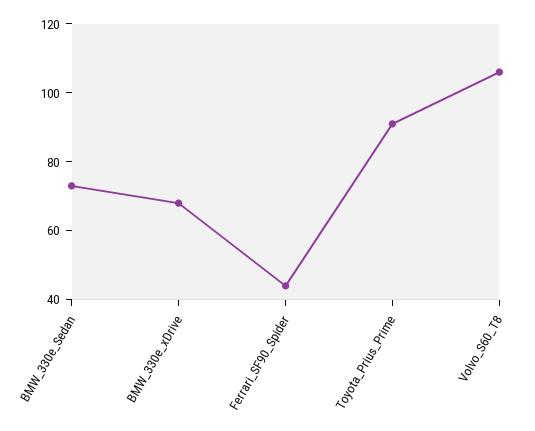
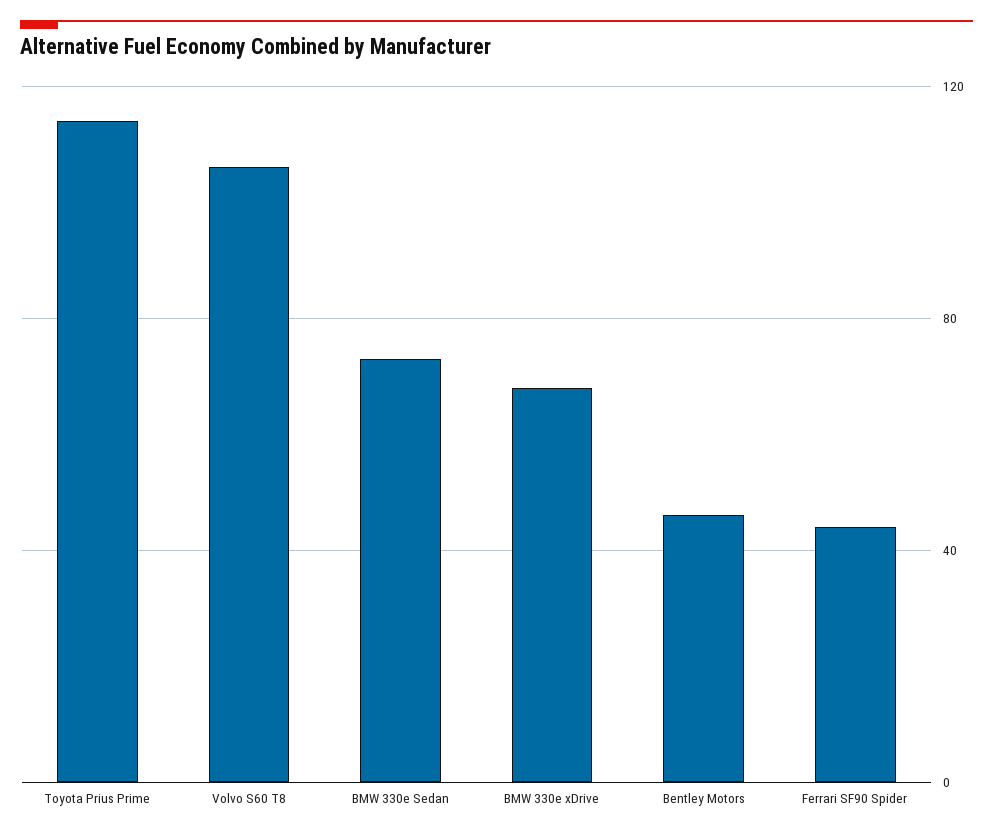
  {
    "BMW_330e_Sedan": 75,
    "BMW_330e_xDrive": 70,
    "Ferrari_SF90_Spider": 45,
-   "Toyota_Prius_Prime": 90,
+   "Toyota_Prius_Prime": 115,
-   "Volvo_S60_T8": 105
+   "Volvo_S60_T8": 105,
+   "Bentley Motors": 45
  }

